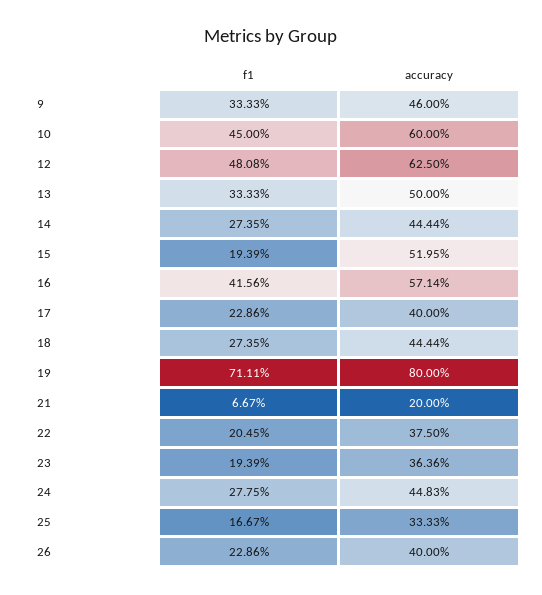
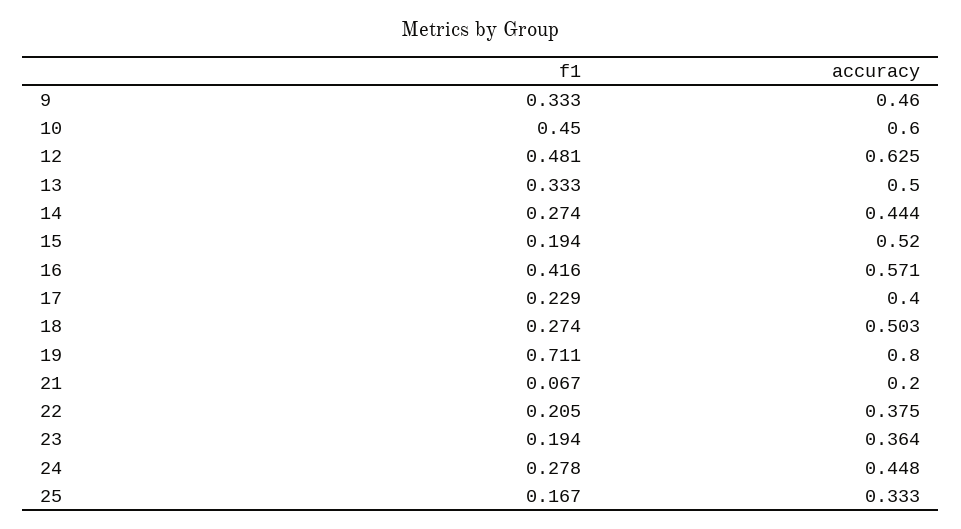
  {
    "f1": {
      "9": 0.3333,
      "10": 0.45,
      "12": 0.4808,
      "13": 0.3333,
      "14": 0.2735,
      "15": 0.1939,
      "16": 0.4156,
      "17": 0.2286,
      "18": 0.2735,
      "19": 0.7111,
      "21": 0.0667,
      "22": 0.2045,
      "23": 0.1939,
      "24": 0.2775,
-     "25": 0.1667,
+     "25": 0.1667
-     "26": 0.2286
    },
    "accuracy": {
      "9": 0.46,
      "10": 0.6,
      "12": 0.625,
      "13": 0.5,
      "14": 0.4444,
      "15": 0.5195,
      "16": 0.5714,
      "17": 0.4,
-     "18": 0.4444,
+     "18": 0.503,
      "19": 0.8,
      "21": 0.2,
      "22": 0.375,
      "23": 0.3636,
      "24": 0.4483,
-     "25": 0.3333,
+     "25": 0.3333
-     "26": 0.4
    }
  }

